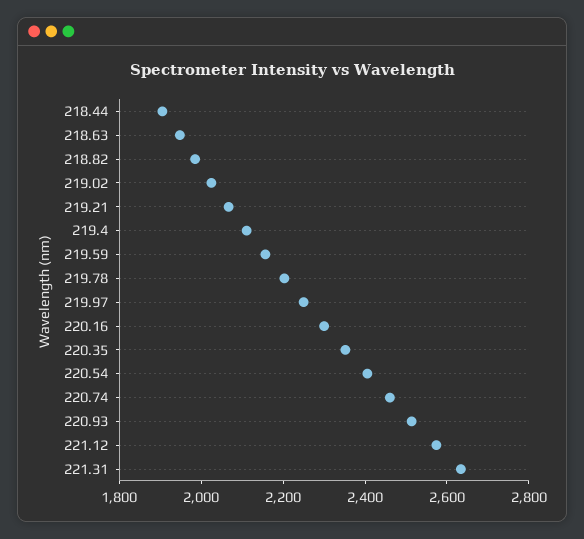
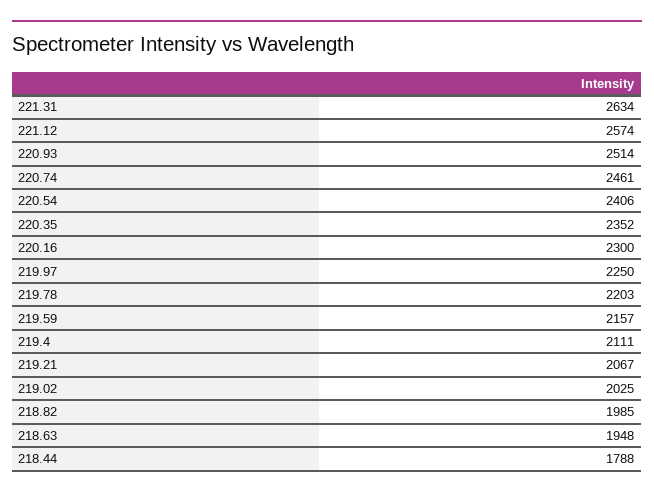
  {
-   "218.44": 1900,
+   "218.44": 1788,
    "218.63": 1948,
    "218.82": 1985,
    "219.02": 2025,
    "219.21": 2067,
    "219.4": 2111,
    "219.59": 2157,
    "219.78": 2203,
    "219.97": 2250,
    "220.16": 2300,
    "220.35": 2352,
    "220.54": 2406,
    "220.74": 2461,
    "220.93": 2514,
    "221.12": 2574,
    "221.31": 2634
  }

